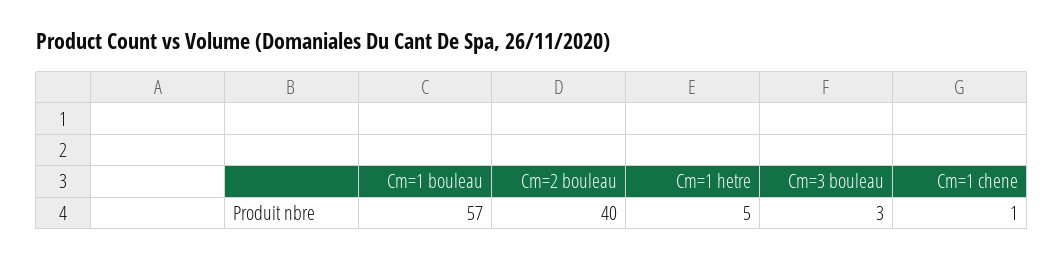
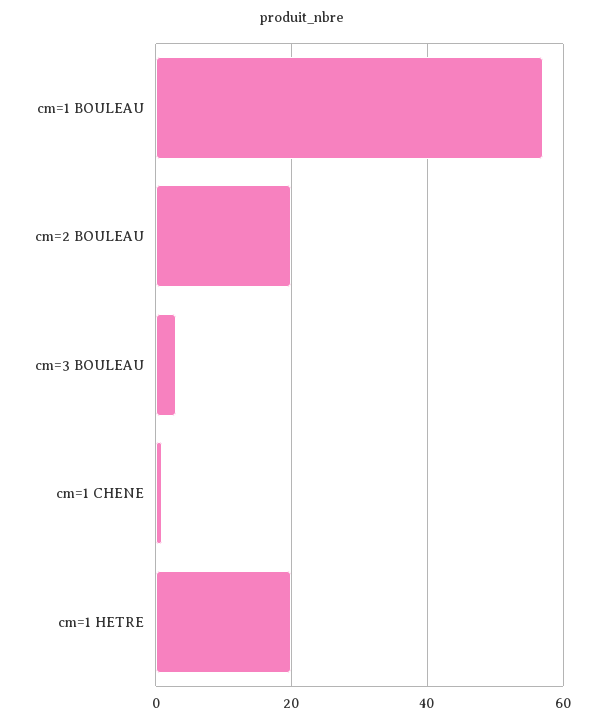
  {
    "Cm=1 bouleau": 57,
-   "Cm=2 bouleau": 40,
+   "Cm=2 bouleau": 20,
-   "Cm=1 hetre": 5,
+   "Cm=1 hetre": 20,
    "Cm=3 bouleau": 3,
    "Cm=1 chene": 1
  }

